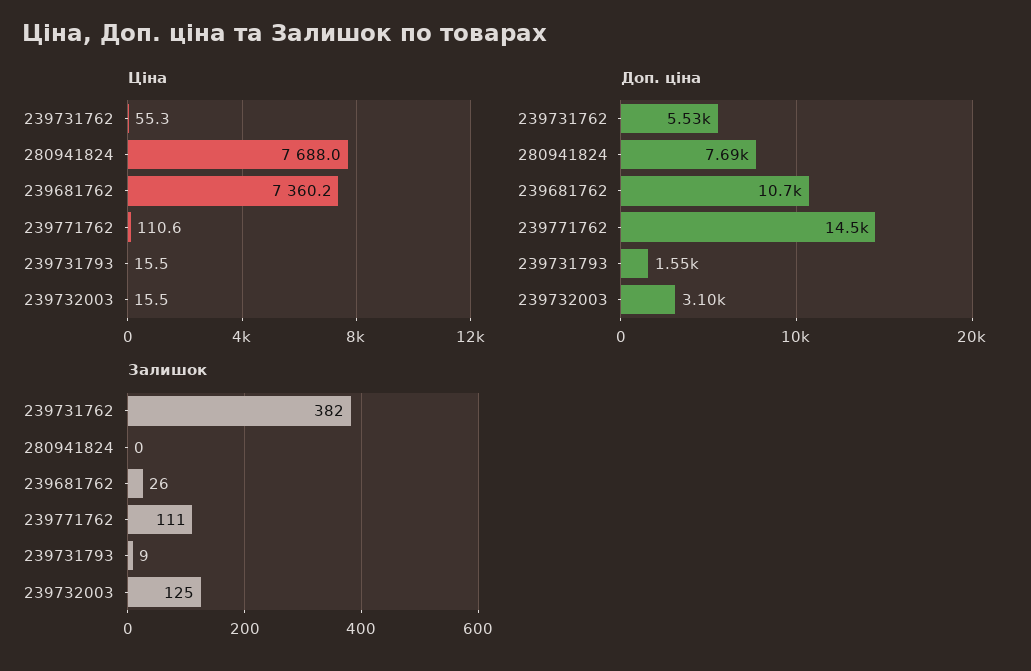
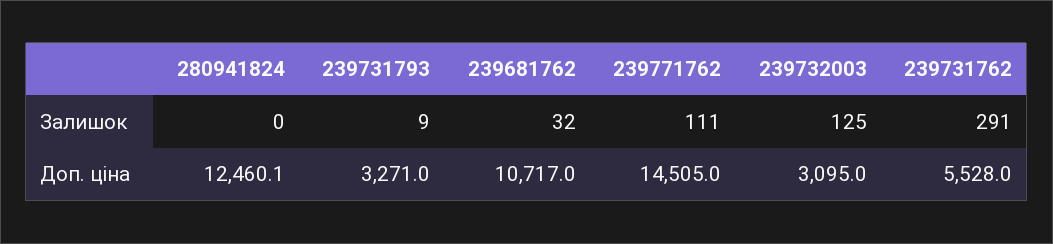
  {
-   "Ціна": {
-     "239731762": 55.3,
-     "280941824": 7688,
-     "239681762": 7360.2,
-     "239771762": 110.6,
-     "239731793": 15.5,
-     "239732003": 15.5
-   },
    "Доп. ціна": {
      "239731762": 5528,
-     "280941824": 7690,
+     "280941824": 12460.1,
      "239681762": 10717,
      "239771762": 14505,
-     "239731793": 1550,
+     "239731793": 3271,
      "239732003": 3095
    },
    "Залишок": {
-     "239731762": 382,
+     "239731762": 291,
      "280941824": 0,
-     "239681762": 26,
+     "239681762": 32,
      "239771762": 111,
      "239731793": 9,
      "239732003": 125
    }
  }

